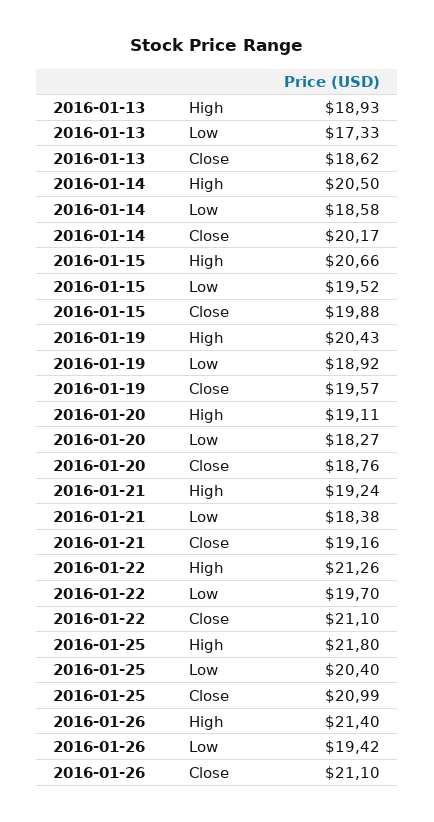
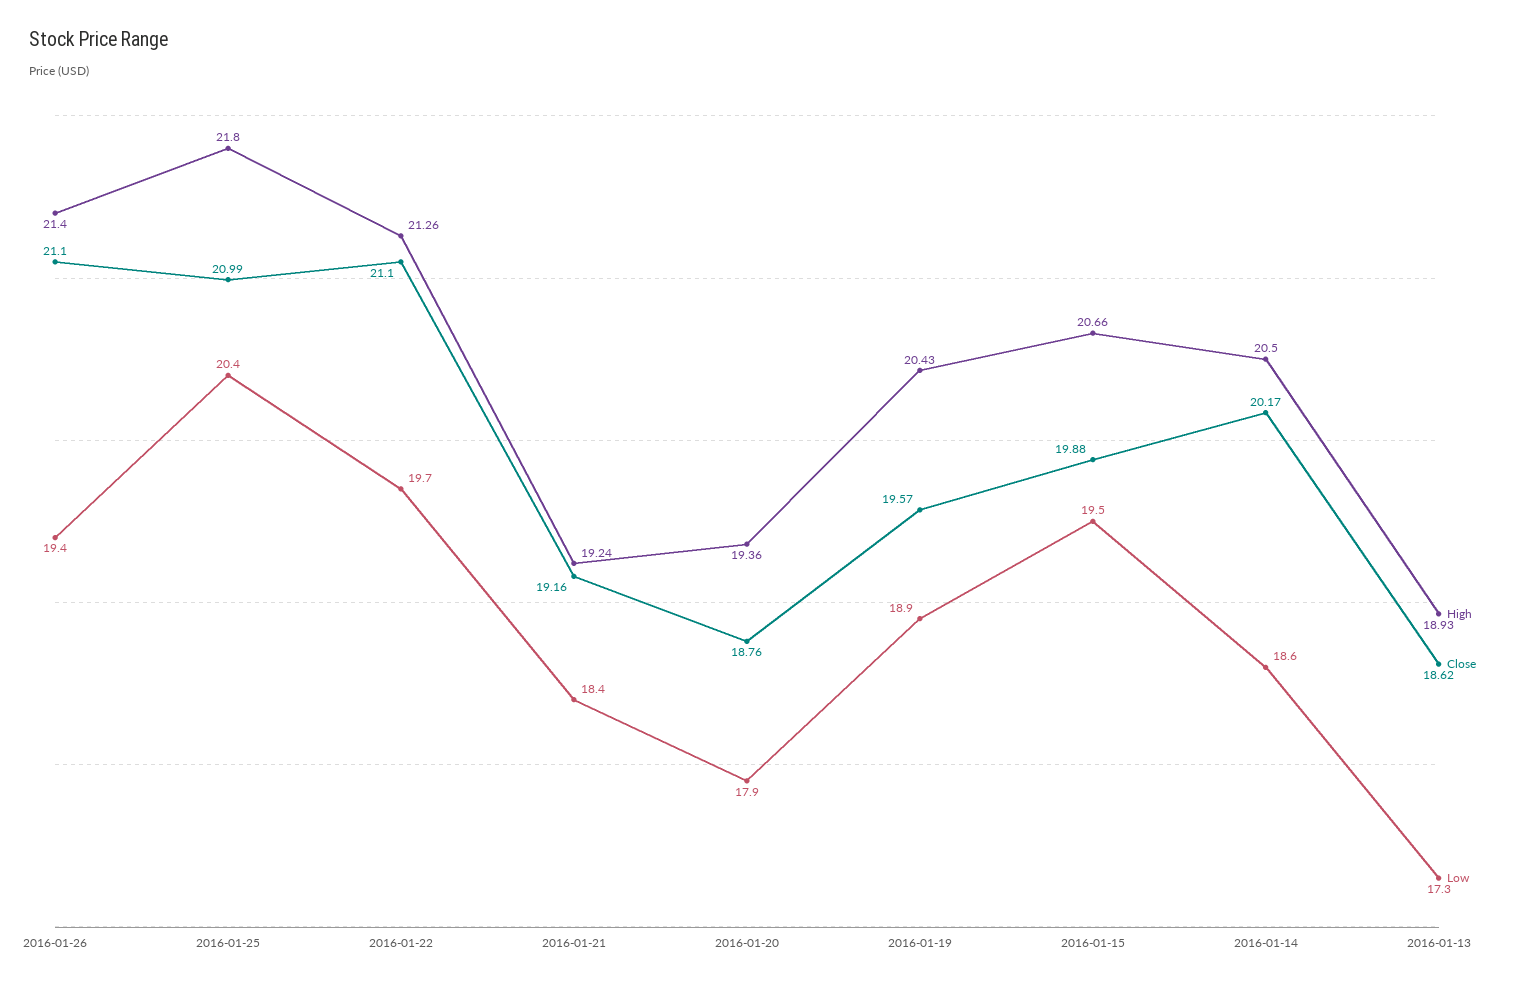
  {
    "High": {
      "2016-01-13": 18.93,
      "2016-01-14": 20.5,
      "2016-01-15": 20.66,
      "2016-01-19": 20.43,
-     "2016-01-20": 19.11,
+     "2016-01-20": 19.36,
      "2016-01-21": 19.24,
      "2016-01-22": 21.26,
      "2016-01-25": 21.8,
      "2016-01-26": 21.4
    },
    "Low": {
      "2016-01-13": 17.33,
      "2016-01-14": 18.58,
      "2016-01-15": 19.52,
      "2016-01-19": 18.92,
-     "2016-01-20": 18.27,
+     "2016-01-20": 17.9,
      "2016-01-21": 18.38,
      "2016-01-22": 19.7,
      "2016-01-25": 20.4,
      "2016-01-26": 19.42
    },
    "Close": {
      "2016-01-13": 18.62,
      "2016-01-14": 20.17,
      "2016-01-15": 19.88,
      "2016-01-19": 19.57,
      "2016-01-20": 18.76,
      "2016-01-21": 19.16,
      "2016-01-22": 21.1,
      "2016-01-25": 20.99,
      "2016-01-26": 21.1
    }
  }

